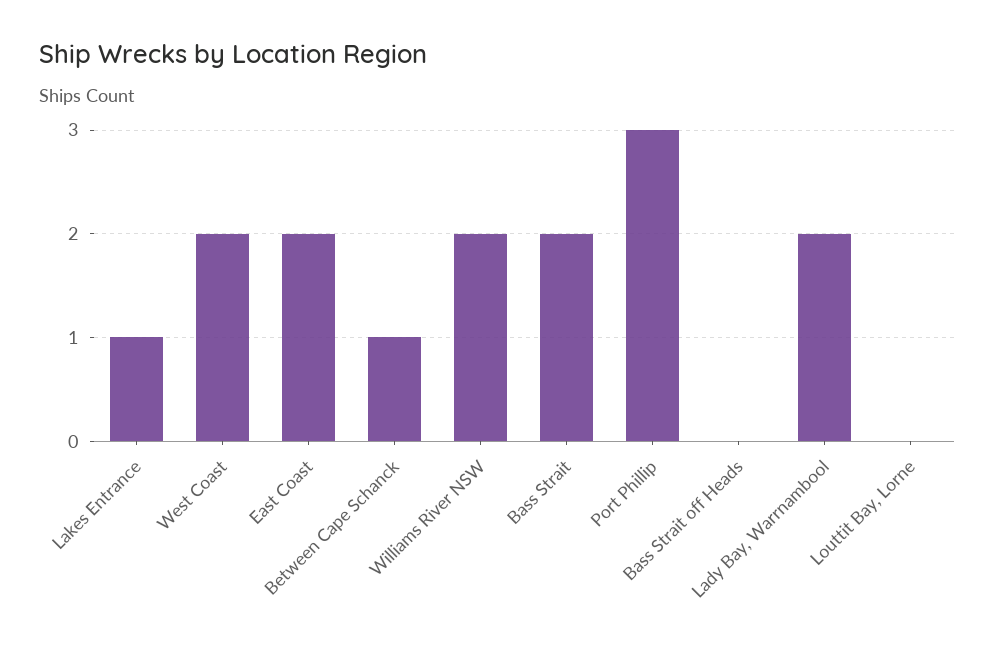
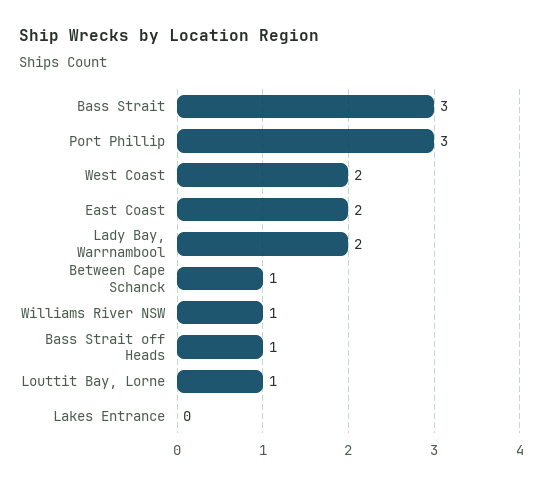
  {
-   "Lakes Entrance": 1,
+   "Lakes Entrance": 0,
    "West Coast": 2,
    "East Coast": 2,
    "Between Cape Schanck": 1,
-   "Williams River NSW": 2,
+   "Williams River NSW": 1,
-   "Bass Strait": 2,
+   "Bass Strait": 3,
    "Port Phillip": 3,
-   "Bass Strait off Heads": 0,
+   "Bass Strait off Heads": 1,
    "Lady Bay, Warrnambool": 2,
-   "Louttit Bay, Lorne": 0
+   "Louttit Bay, Lorne": 1
  }

